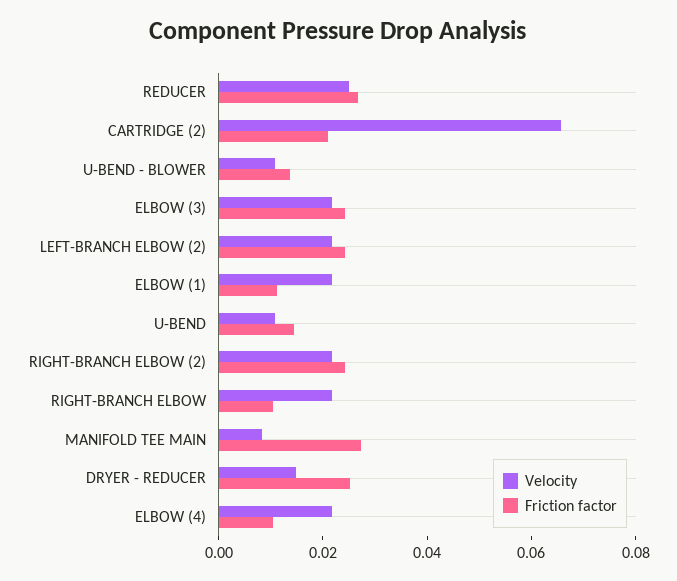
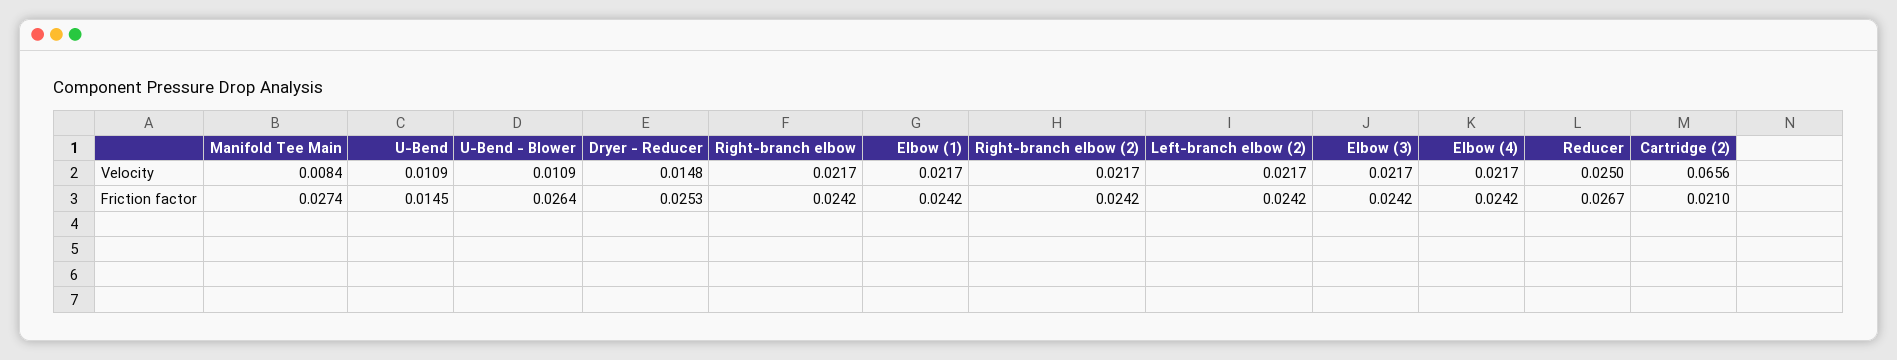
  {
    "Velocity": {
      "REDUCER": 0.025,
      "CARTRIDGE (2)": 0.0656,
      "U-BEND - BLOWER": 0.0109,
      "ELBOW (3)": 0.0217,
      "LEFT-BRANCH ELBOW (2)": 0.0217,
      "ELBOW (1)": 0.0217,
      "U-BEND": 0.0109,
      "RIGHT-BRANCH ELBOW (2)": 0.0217,
      "RIGHT-BRANCH ELBOW": 0.0217,
      "MANIFOLD TEE MAIN": 0.0084,
      "DRYER - REDUCER": 0.0148,
      "ELBOW (4)": 0.0217
    },
    "Friction factor": {
      "REDUCER": 0.0267,
      "CARTRIDGE (2)": 0.021,
-     "U-BEND - BLOWER": 0.015,
+     "U-BEND - BLOWER": 0.0264,
      "ELBOW (3)": 0.0242,
      "LEFT-BRANCH ELBOW (2)": 0.0242,
-     "ELBOW (1)": 0.01,
+     "ELBOW (1)": 0.0242,
      "U-BEND": 0.0145,
      "RIGHT-BRANCH ELBOW (2)": 0.0242,
-     "RIGHT-BRANCH ELBOW": 0.01,
+     "RIGHT-BRANCH ELBOW": 0.0242,
      "MANIFOLD TEE MAIN": 0.0274,
      "DRYER - REDUCER": 0.0253,
-     "ELBOW (4)": 0.01
+     "ELBOW (4)": 0.0242
    }
  }

